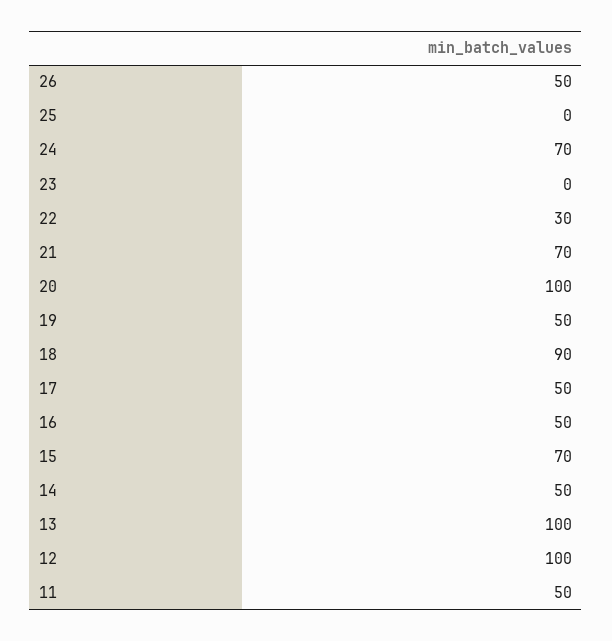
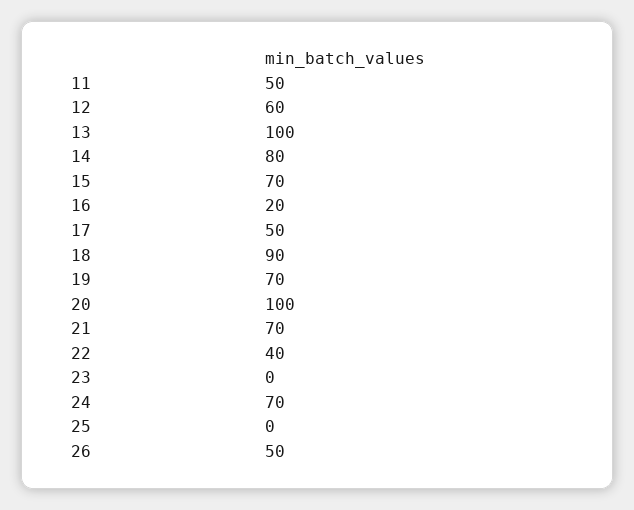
  {
    "26": 50,
    "25": 0,
    "24": 70,
    "23": 0,
-   "22": 30,
+   "22": 40,
    "21": 70,
    "20": 100,
-   "19": 50,
+   "19": 70,
    "18": 90,
    "17": 50,
-   "16": 50,
+   "16": 20,
    "15": 70,
-   "14": 50,
+   "14": 80,
    "13": 100,
-   "12": 100,
+   "12": 60,
    "11": 50
  }

